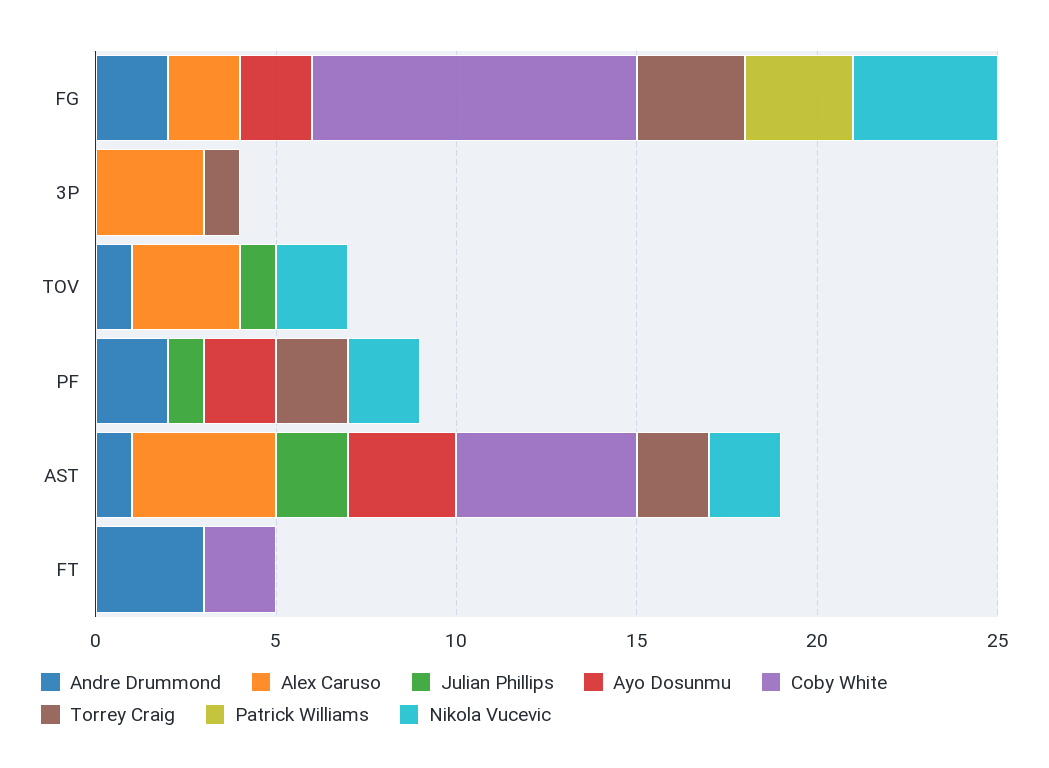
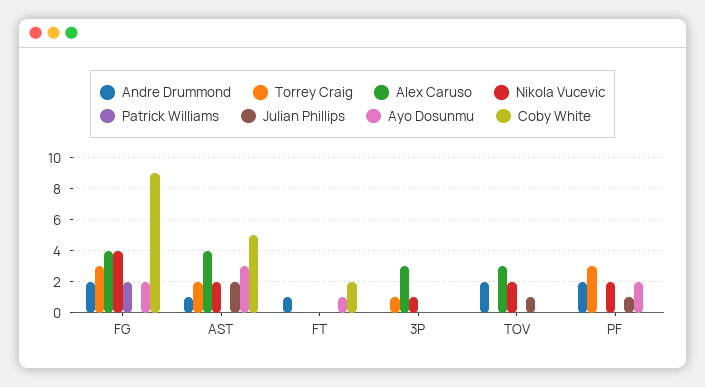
  {
    "Andre Drummond": {
      "FG": 2,
      "3P": 0,
-     "TOV": 1,
+     "TOV": 2,
      "PF": 2,
      "AST": 1,
-     "FT": 3
+     "FT": 1
    },
    "Alex Caruso": {
-     "FG": 2,
+     "FG": 4,
      "3P": 3,
      "TOV": 3,
      "PF": 0,
      "AST": 4,
      "FT": 0
    },
    "Julian Phillips": {
      "FG": 0,
      "3P": 0,
      "TOV": 1,
      "PF": 1,
      "AST": 2,
      "FT": 0
    },
    "Ayo Dosunmu": {
      "FG": 2,
      "3P": 0,
      "TOV": 0,
      "PF": 2,
      "AST": 3,
-     "FT": 0
+     "FT": 1
    },
    "Coby White": {
      "FG": 9,
      "3P": 0,
      "TOV": 0,
      "PF": 0,
      "AST": 5,
      "FT": 2
    },
    "Torrey Craig": {
      "FG": 3,
      "3P": 1,
      "TOV": 0,
-     "PF": 2,
+     "PF": 3,
      "AST": 2,
      "FT": 0
    },
    "Patrick Williams": {
-     "FG": 3,
+     "FG": 2,
      "3P": 0,
      "TOV": 0,
      "PF": 0,
      "AST": 0,
      "FT": 0
    },
    "Nikola Vucevic": {
      "FG": 4,
-     "3P": 0,
+     "3P": 1,
      "TOV": 2,
      "PF": 2,
      "AST": 2,
      "FT": 0
    }
  }

